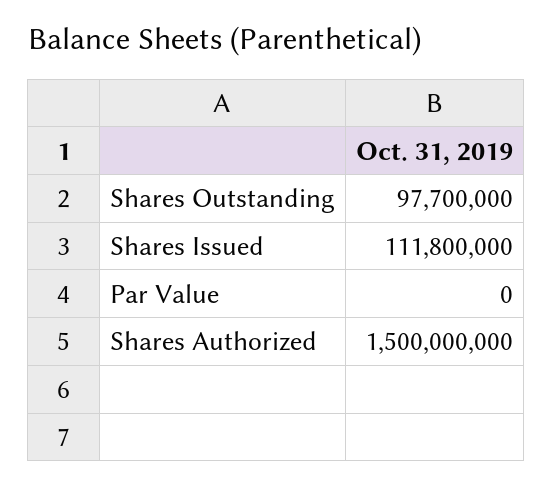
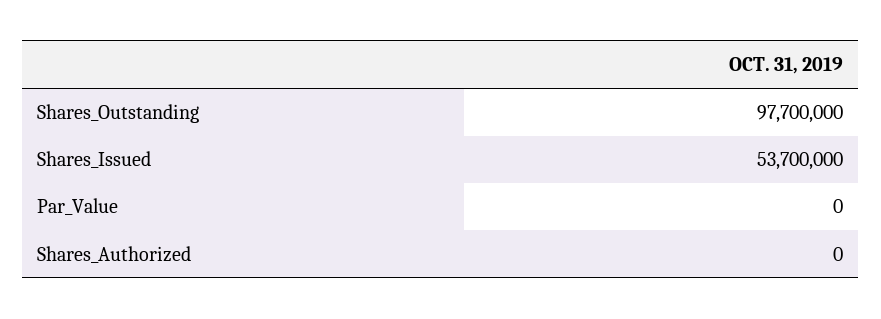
  {
    "Shares Outstanding": 97700000,
-   "Shares Issued": 111800000,
+   "Shares Issued": 53700000,
    "Par Value": 0,
-   "Shares Authorized": 1500000000
+   "Shares Authorized": 0
  }

